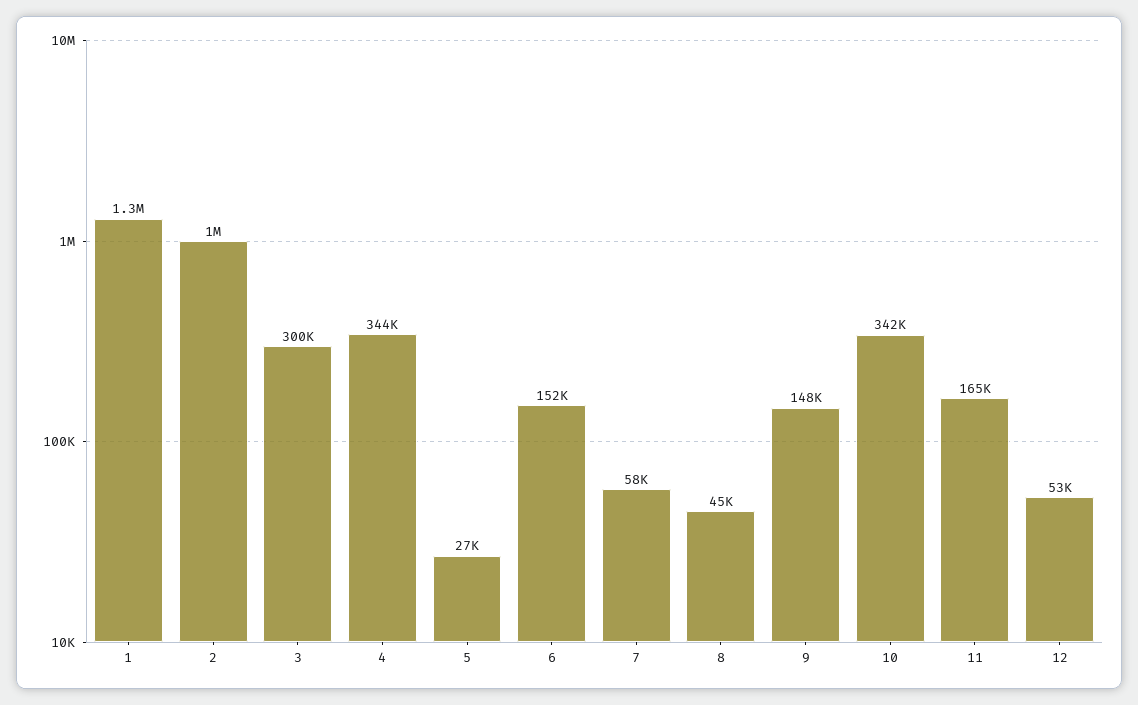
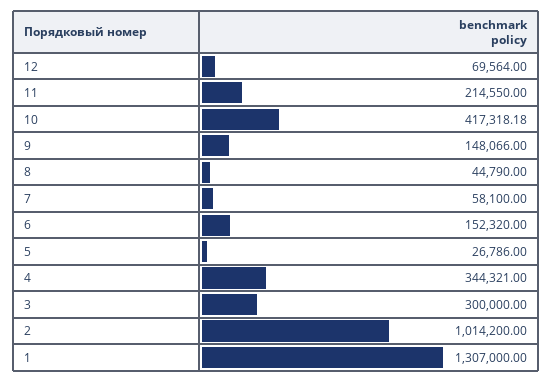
  {
    "1": 1307000,
    "2": 1014200,
    "3": 300000,
    "4": 344321,
    "5": 26786,
    "6": 152320,
    "7": 58100,
    "8": 44790,
    "9": 148066,
-   "10": 342000,
+   "10": 417318.18,
-   "11": 165000,
+   "11": 214550,
-   "12": 53000
+   "12": 69564
  }

